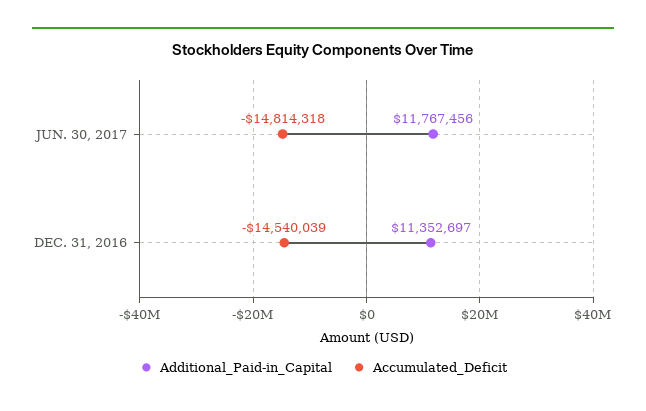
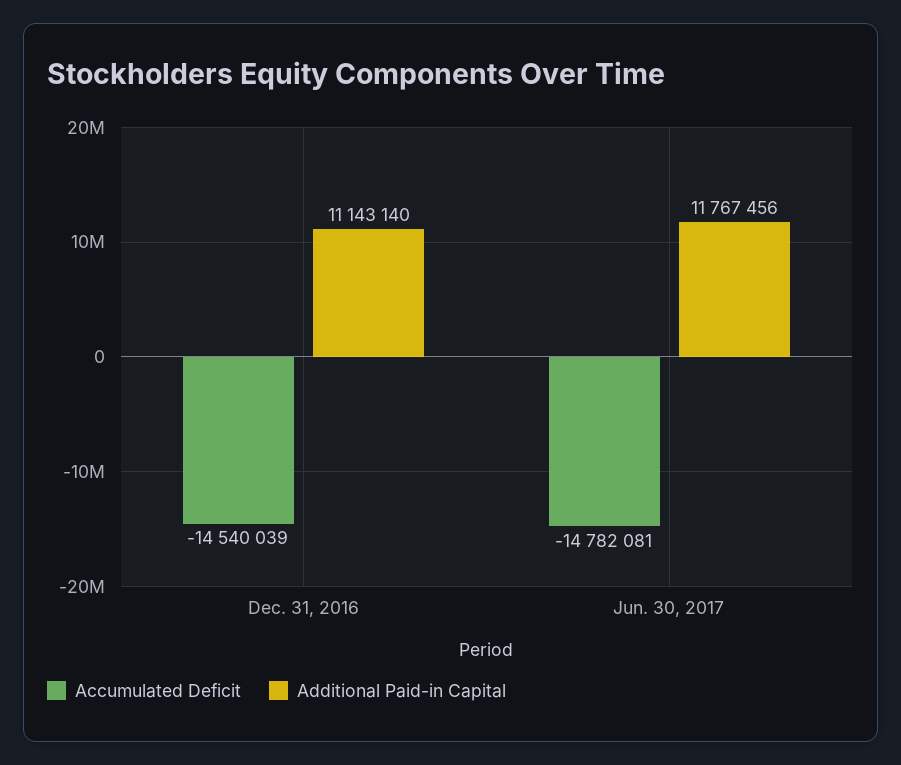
  {
    "Additional_Paid-in_Capital": {
      "JUN. 30, 2017": 11767456,
-     "DEC. 31, 2016": 11352697
+     "DEC. 31, 2016": 11143140
    },
    "Accumulated_Deficit": {
-     "JUN. 30, 2017": -14814318,
+     "JUN. 30, 2017": -14782081,
      "DEC. 31, 2016": -14540039
    }
  }

